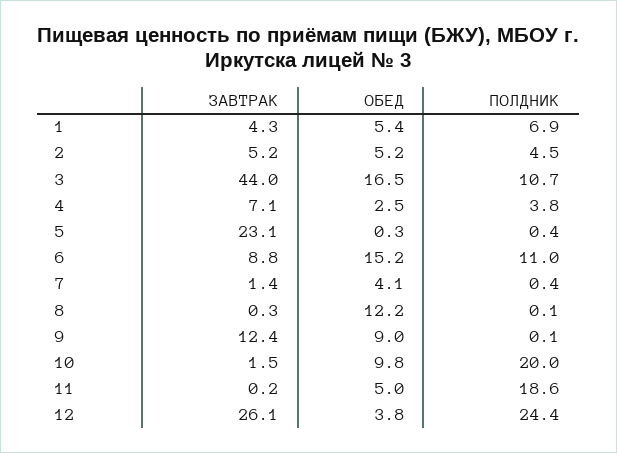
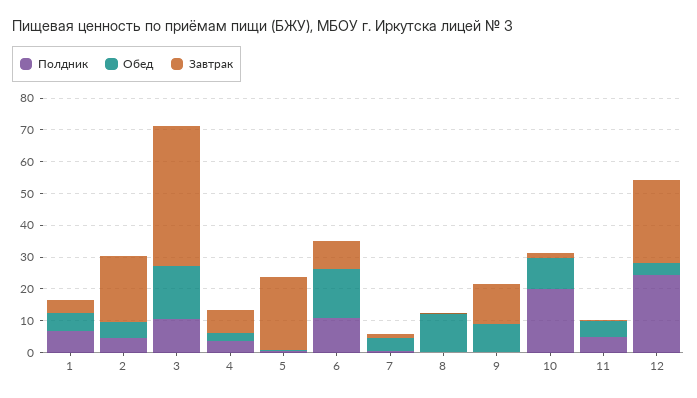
  {
    "ЗАВТРАК": {
      "1": 4.3,
-     "2": 5.2,
+     "2": 20,
      "3": 44,
      "4": 7.1,
      "5": 23.1,
      "6": 8.8,
      "7": 1.4,
      "8": 0.3,
      "9": 12.4,
      "10": 1.5,
      "11": 0.2,
      "12": 26.1
    },
    "ОБЕД": {
      "1": 5.4,
      "2": 5.2,
      "3": 16.5,
      "4": 2.5,
      "5": 0.3,
      "6": 15.2,
      "7": 4.1,
      "8": 12.2,
      "9": 9,
      "10": 9.8,
      "11": 5,
      "12": 3.8
    },
    "ПОЛДНИК": {
      "1": 6.9,
      "2": 4.5,
      "3": 10.7,
      "4": 3.8,
      "5": 0.4,
      "6": 11,
      "7": 0.4,
      "8": 0.1,
      "9": 0.1,
      "10": 20,
-     "11": 18.6,
+     "11": 5,
      "12": 24.4
    }
  }

